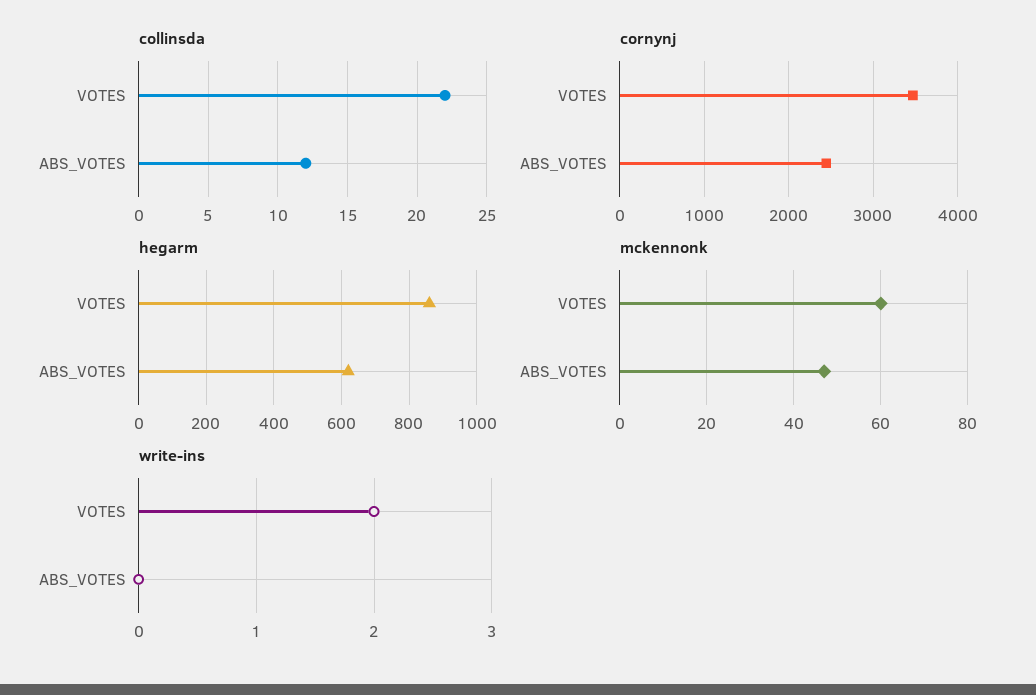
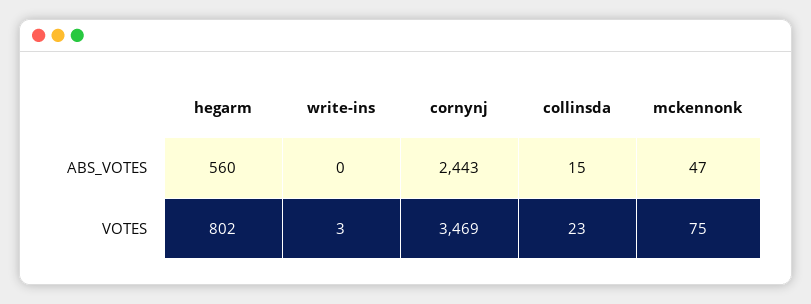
  {
    "collinsda": {
-     "VOTES": 22,
+     "VOTES": 23,
-     "ABS_VOTES": 12
+     "ABS_VOTES": 15
    },
    "cornynj": {
      "VOTES": 3469,
      "ABS_VOTES": 2443
    },
    "hegarm": {
-     "VOTES": 860,
+     "VOTES": 802,
-     "ABS_VOTES": 620
+     "ABS_VOTES": 560
    },
    "mckennonk": {
-     "VOTES": 60,
+     "VOTES": 75,
      "ABS_VOTES": 47
    },
    "write-ins": {
-     "VOTES": 2,
+     "VOTES": 3,
      "ABS_VOTES": 0
    }
  }

